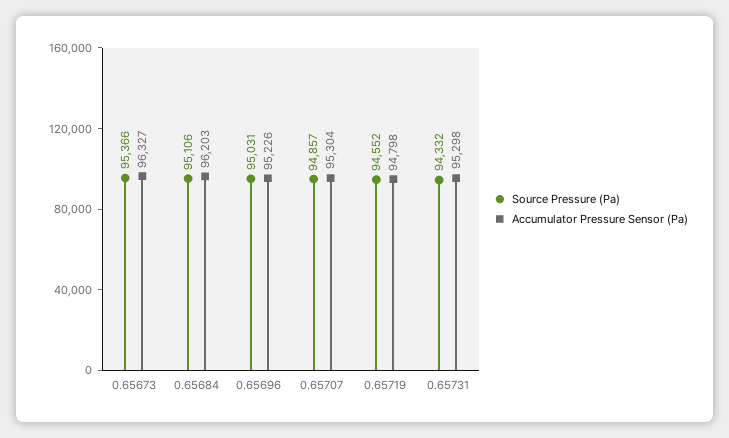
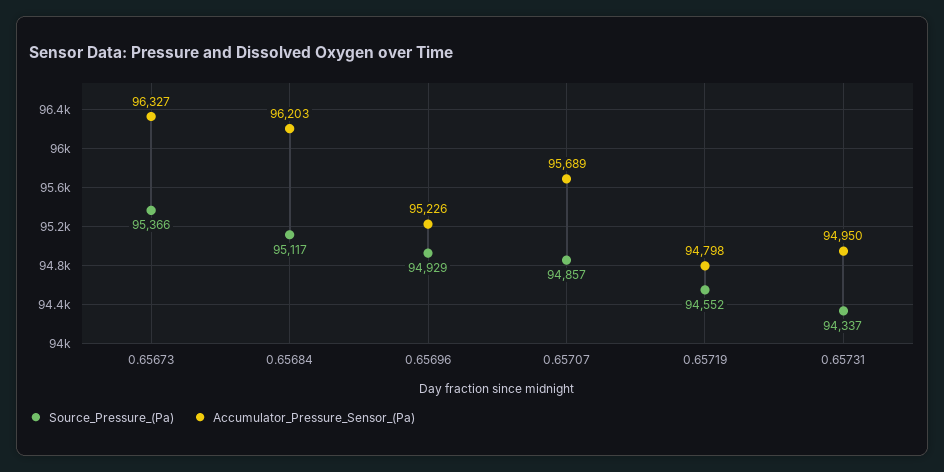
  {
    "Source Pressure (Pa)": {
      "0.65673": 95366,
-     "0.65684": 95106,
+     "0.65684": 95117,
-     "0.65696": 95031,
+     "0.65696": 94929,
      "0.65707": 94857,
      "0.65719": 94552,
-     "0.65731": 94332
+     "0.65731": 94337
    },
    "Accumulator Pressure Sensor (Pa)": {
      "0.65673": 96327,
      "0.65684": 96203,
      "0.65696": 95226,
-     "0.65707": 95304,
+     "0.65707": 95689,
      "0.65719": 94798,
-     "0.65731": 95298
+     "0.65731": 94950
    }
  }

